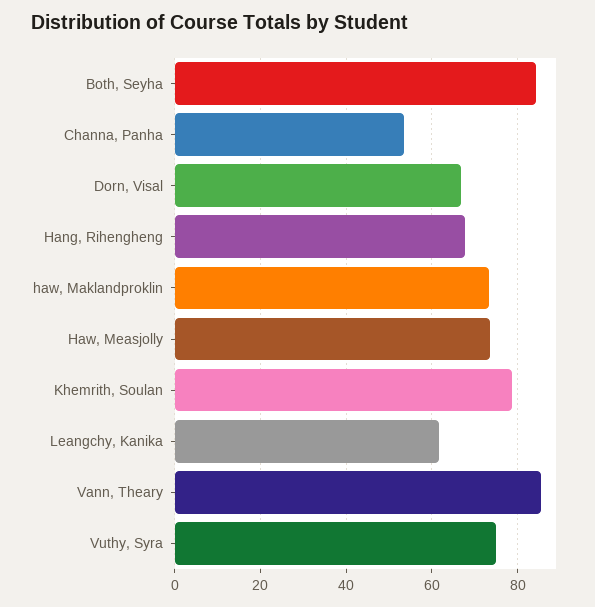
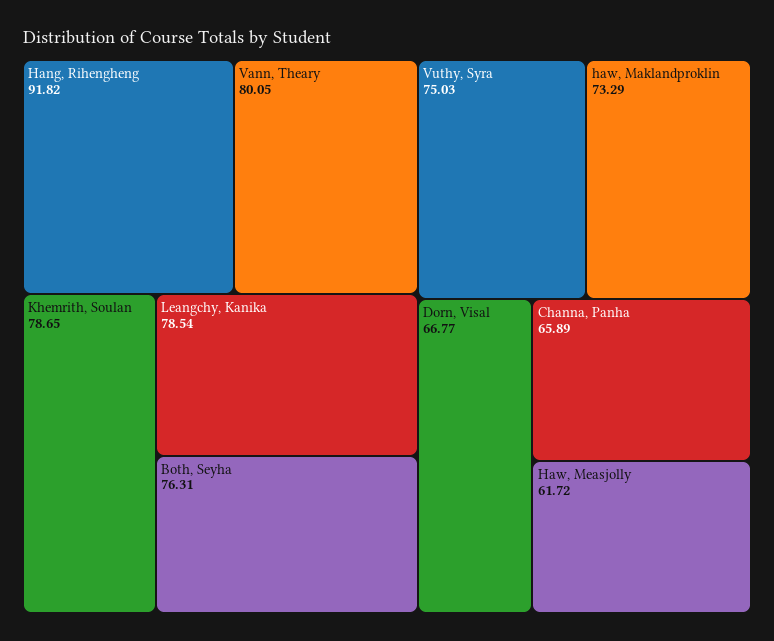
  {
-   "Both, Seyha": 84,
+   "Both, Seyha": 76.31,
-   "Channa, Panha": 54,
+   "Channa, Panha": 65.89,
    "Dorn, Visal": 66.77,
-   "Hang, Rihengheng": 68,
+   "Hang, Rihengheng": 91.82,
    "haw, Maklandproklin": 73.29,
-   "Haw, Measjolly": 74,
+   "Haw, Measjolly": 61.72,
    "Khemrith, Soulan": 78.65,
-   "Leangchy, Kanika": 62,
+   "Leangchy, Kanika": 78.54,
-   "Vann, Theary": 86,
+   "Vann, Theary": 80.05,
    "Vuthy, Syra": 75.03
  }

